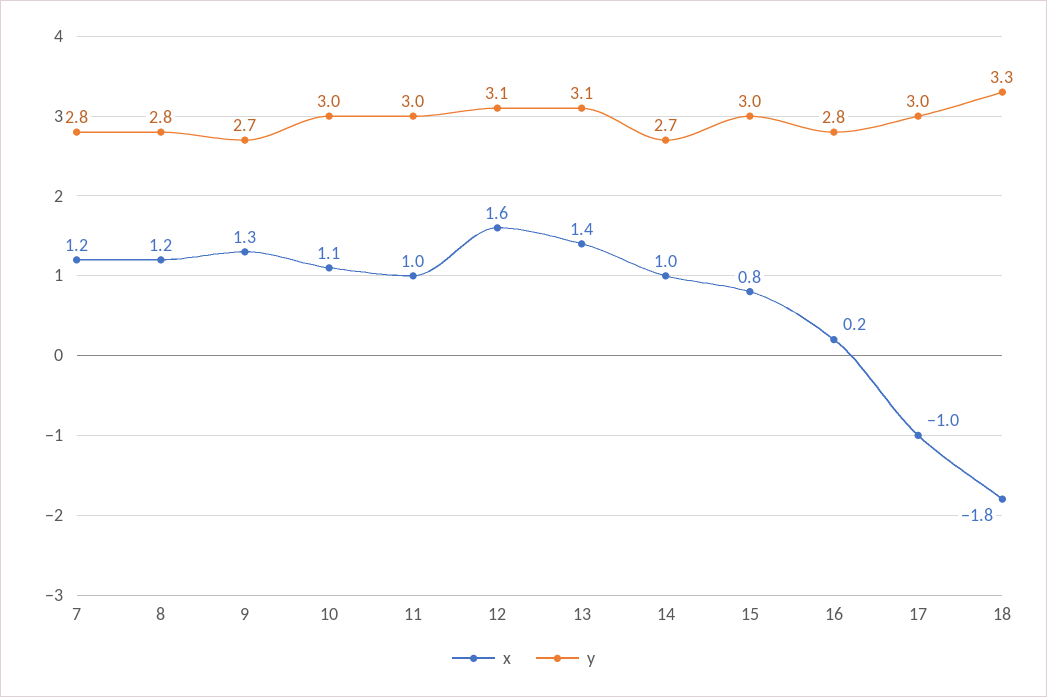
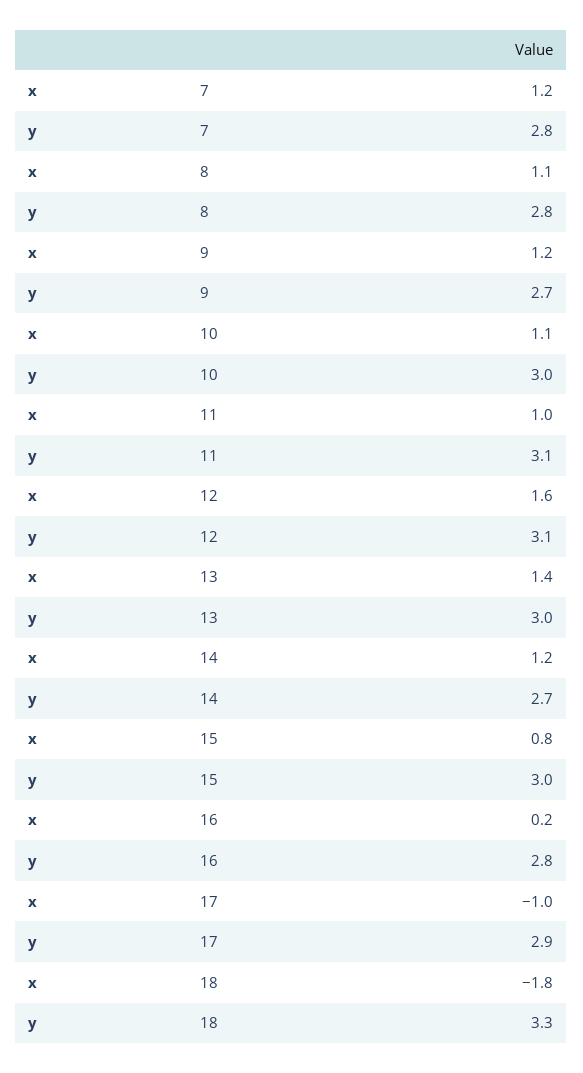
  {
    "x": {
      "7": 1.2,
-     "8": 1.2,
+     "8": 1.1,
-     "9": 1.3,
+     "9": 1.2,
      "10": 1.1,
      "11": 1,
      "12": 1.6,
      "13": 1.4,
-     "14": 1,
+     "14": 1.2,
      "15": 0.8,
      "16": 0.2,
      "17": -1,
      "18": -1.8
    },
    "y": {
      "7": 2.8,
      "8": 2.8,
      "9": 2.7,
      "10": 3,
-     "11": 3,
+     "11": 3.1,
      "12": 3.1,
-     "13": 3.1,
+     "13": 3,
      "14": 2.7,
      "15": 3,
      "16": 2.8,
-     "17": 3,
+     "17": 2.9,
      "18": 3.3
    }
  }

